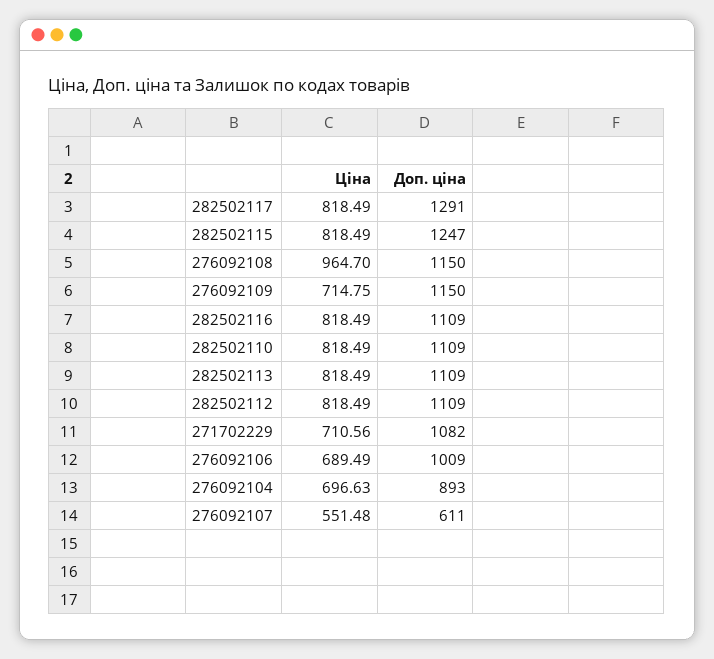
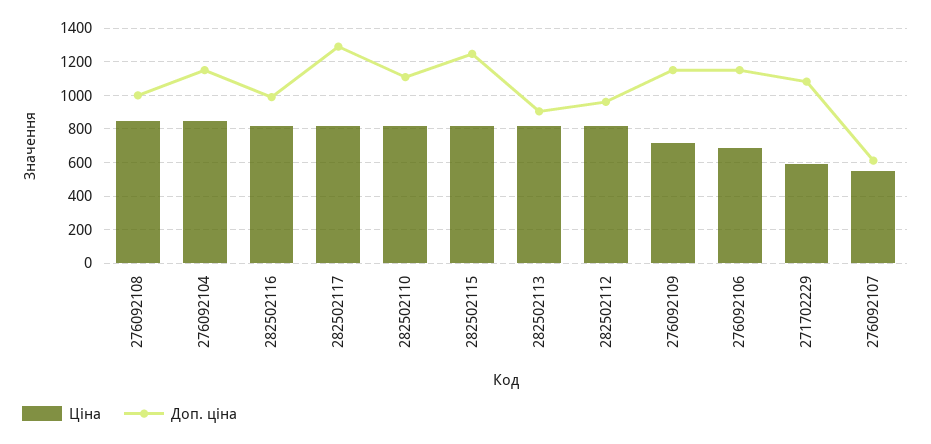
  {
    "Ціна": {
      "282502117": 818.49,
      "282502115": 818.49,
-     "276092108": 964.7,
+     "276092108": 850,
      "276092109": 714.75,
      "282502116": 818.49,
      "282502110": 818.49,
      "282502113": 818.49,
      "282502112": 818.49,
-     "271702229": 710.56,
+     "271702229": 600,
      "276092106": 689.49,
-     "276092104": 696.63,
+     "276092104": 850,
      "276092107": 551.48
    },
    "Доп. ціна": {
      "282502117": 1291,
      "282502115": 1247,
-     "276092108": 1150,
+     "276092108": 1000,
      "276092109": 1150,
-     "282502116": 1109,
+     "282502116": 1000,
      "282502110": 1109,
-     "282502113": 1109,
+     "282502113": 900,
-     "282502112": 1109,
+     "282502112": 950,
      "271702229": 1082,
-     "276092106": 1009,
+     "276092106": 1150,
-     "276092104": 893,
+     "276092104": 1150,
      "276092107": 611
    }
  }

